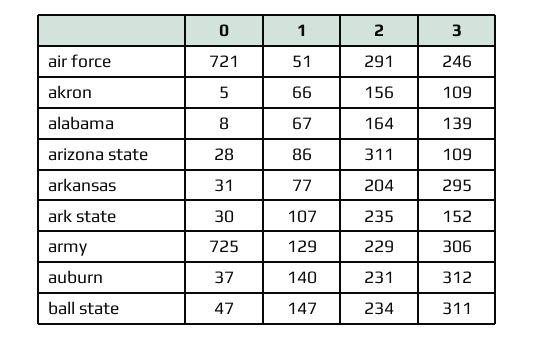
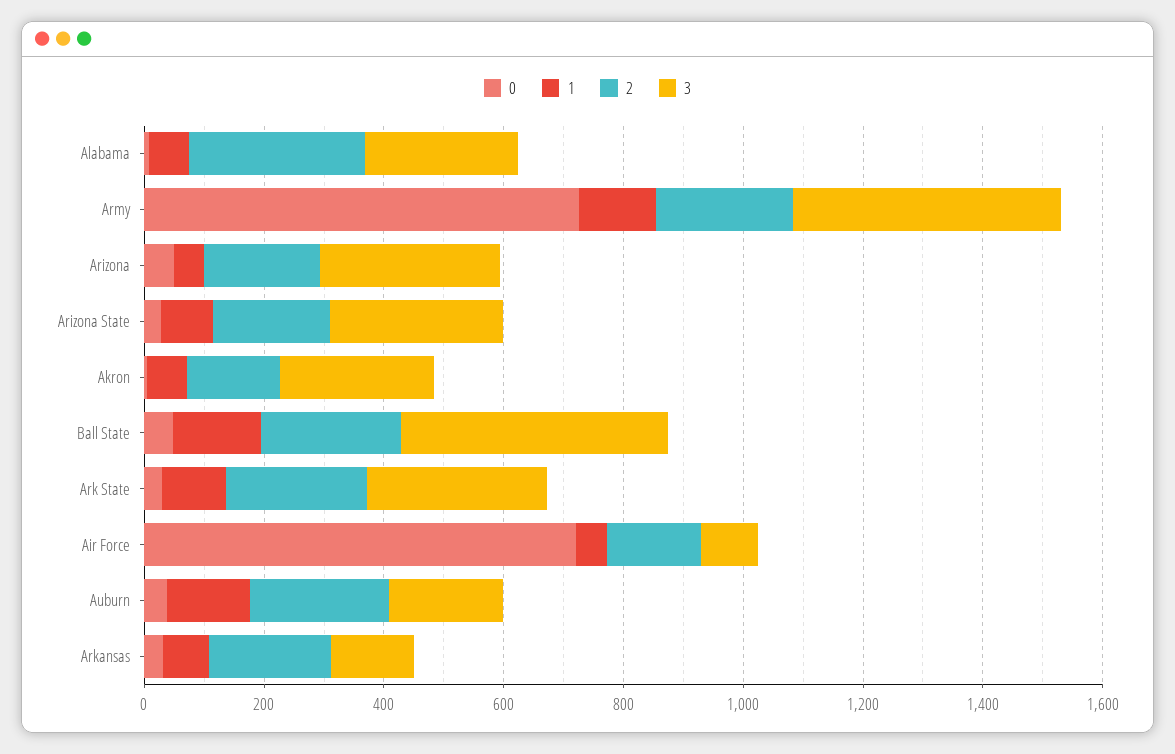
  {
    "0": {
      "air force": 721,
      "akron": 5,
      "alabama": 8,
      "arizona state": 28,
      "arkansas": 31,
      "ark state": 30,
      "army": 725,
      "auburn": 37,
-     "ball state": 47
+     "ball state": 47,
+     "Arizona": 50
    },
    "1": {
      "air force": 51,
      "akron": 66,
      "alabama": 67,
      "arizona state": 86,
      "arkansas": 77,
      "ark state": 107,
      "army": 129,
      "auburn": 140,
-     "ball state": 147
+     "ball state": 147,
+     "Arizona": 50
    },
    "2": {
-     "air force": 291,
+     "air force": 150,
      "akron": 156,
-     "alabama": 164,
+     "alabama": 300,
-     "arizona state": 311,
+     "arizona state": 200,
      "arkansas": 204,
      "ark state": 235,
      "army": 229,
      "auburn": 231,
-     "ball state": 234
+     "ball state": 234,
+     "Arizona": 200
    },
    "3": {
-     "air force": 246,
+     "air force": 100,
-     "akron": 109,
+     "akron": 250,
-     "alabama": 139,
+     "alabama": 250,
-     "arizona state": 109,
+     "arizona state": 300,
-     "arkansas": 295,
+     "arkansas": 150,
-     "ark state": 152,
+     "ark state": 300,
-     "army": 306,
+     "army": 450,
-     "auburn": 312,
+     "auburn": 200,
-     "ball state": 311
+     "ball state": 450,
+     "Arizona": 300
    }
  }

